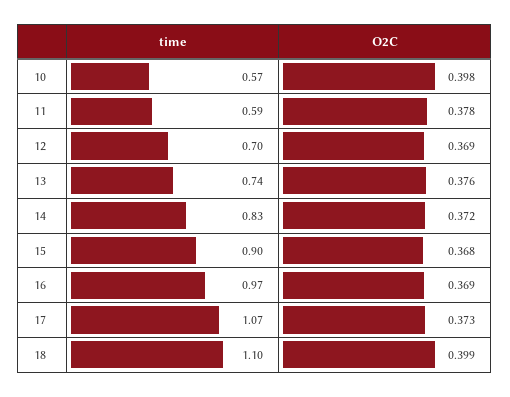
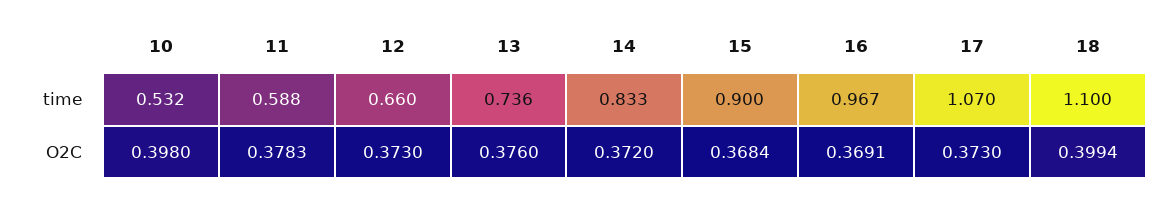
  {
    "time": {
-     "10": 0.57,
+     "10": 0.532,
      "11": 0.588,
-     "12": 0.7,
+     "12": 0.66,
      "13": 0.736,
      "14": 0.833,
      "15": 0.9,
      "16": 0.967,
      "17": 1.07,
      "18": 1.1
    },
    "O2C": {
      "10": 0.398,
      "11": 0.3783,
-     "12": 0.369,
+     "12": 0.373,
      "13": 0.376,
      "14": 0.372,
      "15": 0.3684,
      "16": 0.3691,
      "17": 0.373,
      "18": 0.3994
    }
  }

